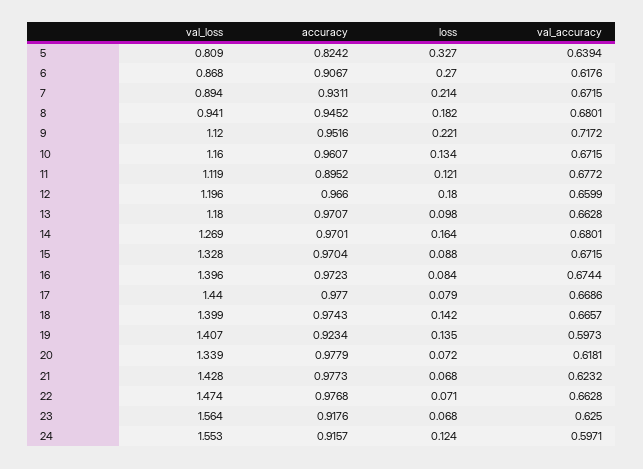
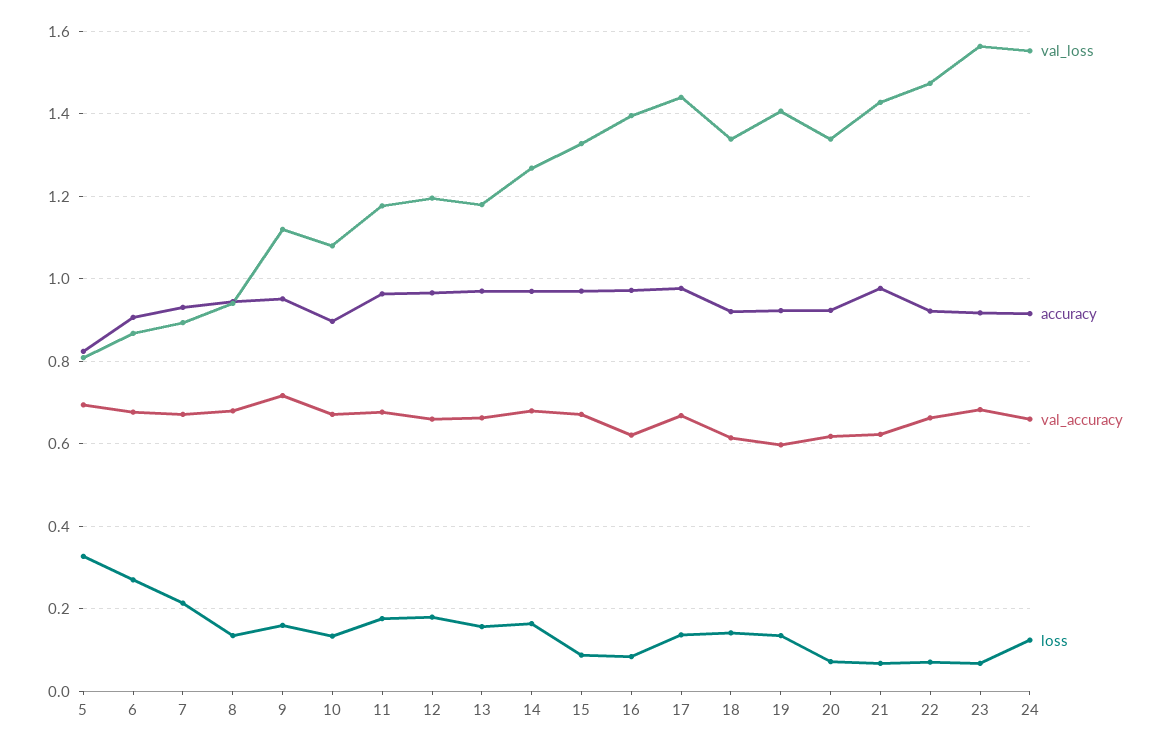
  {
    "val_loss": {
      "5": 0.809,
      "6": 0.868,
      "7": 0.894,
      "8": 0.941,
      "9": 1.12,
-     "10": 1.16,
+     "10": 1.08,
-     "11": 1.119,
+     "11": 1.18,
      "12": 1.196,
      "13": 1.18,
      "14": 1.269,
      "15": 1.328,
      "16": 1.396,
      "17": 1.44,
-     "18": 1.399,
+     "18": 1.34,
      "19": 1.407,
      "20": 1.339,
      "21": 1.428,
      "22": 1.474,
      "23": 1.564,
      "24": 1.553
    },
    "accuracy": {
      "5": 0.8242,
      "6": 0.9067,
      "7": 0.9311,
      "8": 0.9452,
      "9": 0.9516,
-     "10": 0.9607,
+     "10": 0.9,
-     "11": 0.8952,
+     "11": 0.96,
      "12": 0.966,
      "13": 0.9707,
      "14": 0.9701,
      "15": 0.9704,
      "16": 0.9723,
      "17": 0.977,
-     "18": 0.9743,
+     "18": 0.92,
      "19": 0.9234,
-     "20": 0.9779,
+     "20": 0.92,
      "21": 0.9773,
-     "22": 0.9768,
+     "22": 0.92,
      "23": 0.9176,
      "24": 0.9157
    },
    "loss": {
      "5": 0.327,
      "6": 0.27,
      "7": 0.214,
-     "8": 0.182,
+     "8": 0.14,
-     "9": 0.221,
+     "9": 0.16,
      "10": 0.134,
-     "11": 0.121,
+     "11": 0.18,
      "12": 0.18,
-     "13": 0.098,
+     "13": 0.16,
      "14": 0.164,
      "15": 0.088,
      "16": 0.084,
-     "17": 0.079,
+     "17": 0.14,
      "18": 0.142,
      "19": 0.135,
      "20": 0.072,
      "21": 0.068,
      "22": 0.071,
      "23": 0.068,
      "24": 0.124
    },
    "val_accuracy": {
-     "5": 0.6394,
+     "5": 0.7,
-     "6": 0.6176,
+     "6": 0.68,
      "7": 0.6715,
      "8": 0.6801,
      "9": 0.7172,
      "10": 0.6715,
      "11": 0.6772,
      "12": 0.6599,
      "13": 0.6628,
      "14": 0.6801,
      "15": 0.6715,
-     "16": 0.6744,
+     "16": 0.62,
      "17": 0.6686,
-     "18": 0.6657,
+     "18": 0.62,
      "19": 0.5973,
      "20": 0.6181,
      "21": 0.6232,
      "22": 0.6628,
-     "23": 0.625,
+     "23": 0.68,
-     "24": 0.5971
+     "24": 0.66
    }
  }

